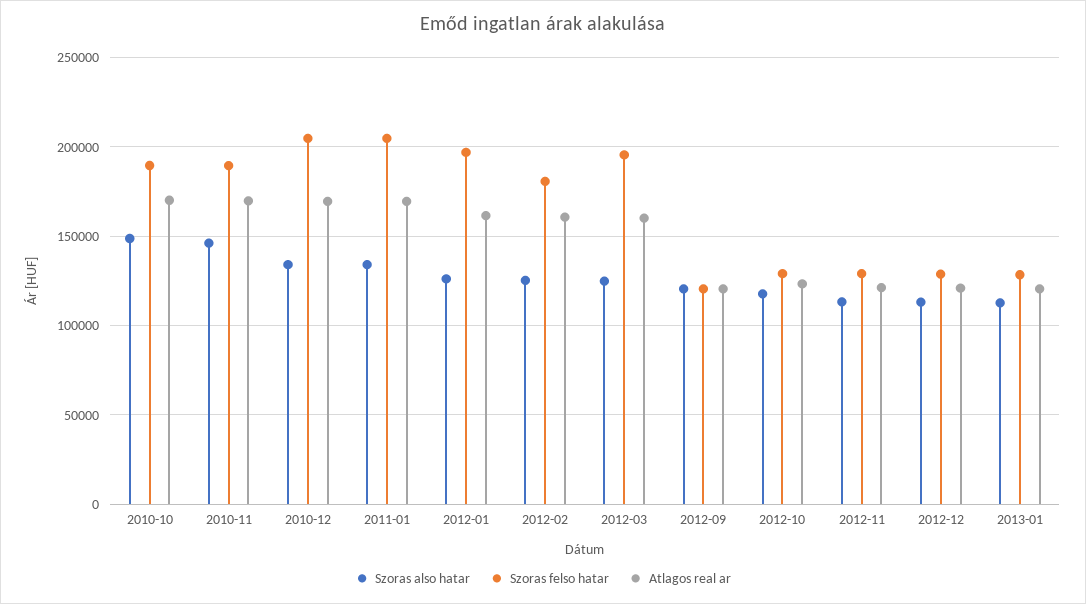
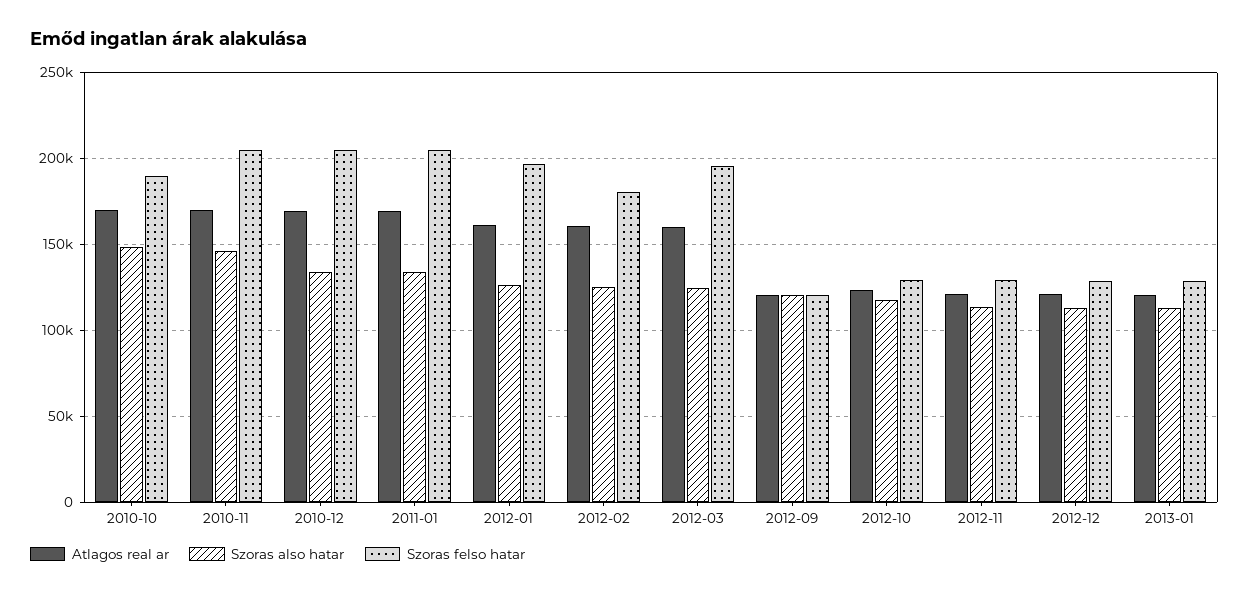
  {
    "Szoras also hatar": {
      "2010-10": 150000,
      "2010-11": 145000,
      "2010-12": 135000,
      "2011-01": 135000,
      "2012-01": 125000,
      "2012-02": 125000,
      "2012-03": 125000,
      "2012-09": 120000,
      "2012-10": 120000,
      "2012-11": 115000,
      "2012-12": 115000,
      "2013-01": 115000
    },
    "Szoras felso hatar": {
      "2010-10": 190000,
-     "2010-11": 190000,
+     "2010-11": 205000,
      "2010-12": 205000,
      "2011-01": 205000,
      "2012-01": 195000,
      "2012-02": 180000,
      "2012-03": 195000,
      "2012-09": 120000,
      "2012-10": 130000,
      "2012-11": 130000,
      "2012-12": 130000,
      "2013-01": 130000
    },
    "Atlagos real ar": {
      "2010-10": 170000,
      "2010-11": 170000,
      "2010-12": 170000,
      "2011-01": 170000,
      "2012-01": 160000,
      "2012-02": 160000,
      "2012-03": 160000,
      "2012-09": 120000,
      "2012-10": 125000,
      "2012-11": 120000,
      "2012-12": 120000,
      "2013-01": 120000
    }
  }

